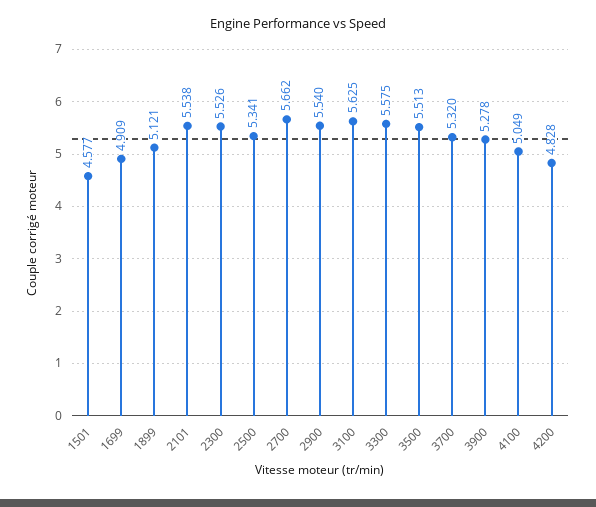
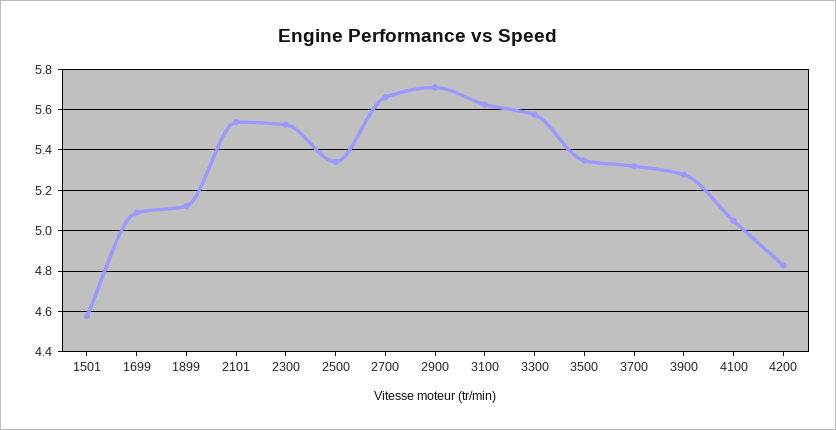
  {
    "1501": 4.577,
-   "1699": 4.909,
+   "1699": 5.1,
    "1899": 5.121,
    "2101": 5.538,
    "2300": 5.526,
    "2500": 5.341,
    "2700": 5.662,
-   "2900": 5.54,
+   "2900": 5.7,
    "3100": 5.625,
    "3300": 5.575,
-   "3500": 5.513,
+   "3500": 5.35,
    "3700": 5.32,
    "3900": 5.278,
    "4100": 5.049,
    "4200": 4.828
  }

